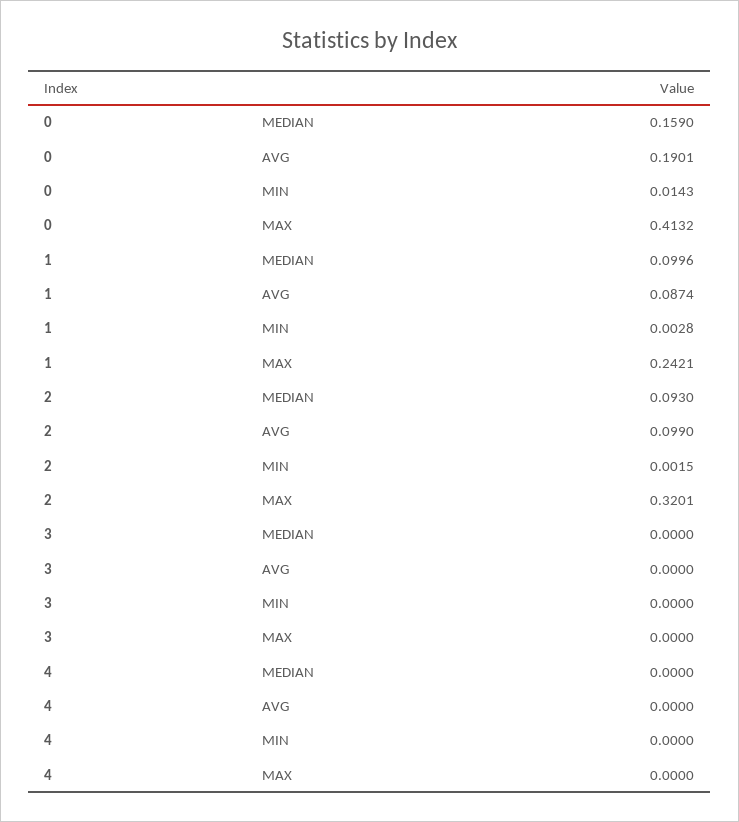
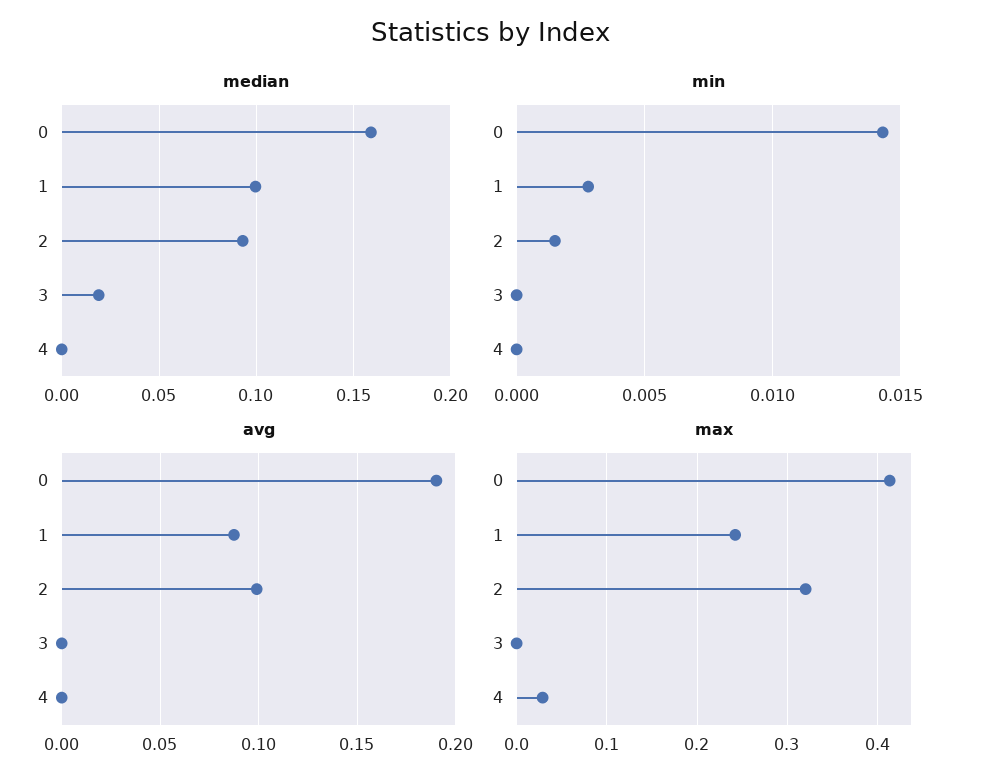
  {
    "MEDIAN": {
      "0": 0.159,
      "1": 0.0996,
      "2": 0.093,
-     "3": 0,
+     "3": 0.02,
      "4": 0
    },
    "AVG": {
      "0": 0.1901,
      "1": 0.0874,
      "2": 0.099,
      "3": 0,
      "4": 0
    },
    "MIN": {
      "0": 0.0143,
      "1": 0.0028,
      "2": 0.0015,
      "3": 0,
      "4": 0
    },
    "MAX": {
      "0": 0.4132,
      "1": 0.2421,
      "2": 0.3201,
      "3": 0,
-     "4": 0
+     "4": 0.03
    }
  }

